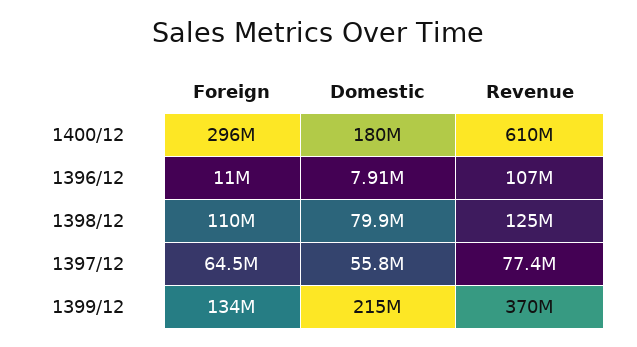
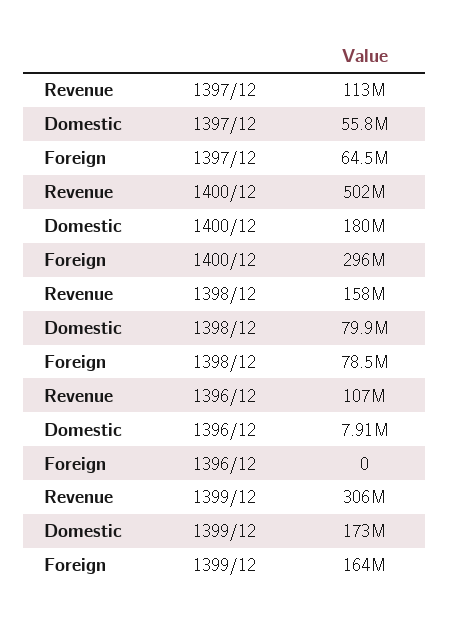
  {
    "Foreign": {
      "1400/12": 296000000,
-     "1396/12": 11000000,
+     "1396/12": 0,
-     "1398/12": 110000000,
+     "1398/12": 78500000,
      "1397/12": 64500000,
-     "1399/12": 134000000
+     "1399/12": 164000000
    },
    "Domestic": {
      "1400/12": 180000000,
      "1396/12": 7910000,
      "1398/12": 79900000,
      "1397/12": 55800000,
-     "1399/12": 215000000
+     "1399/12": 173000000
    },
    "Revenue": {
-     "1400/12": 610000000,
+     "1400/12": 502000000,
      "1396/12": 107000000,
-     "1398/12": 125000000,
+     "1398/12": 158000000,
-     "1397/12": 77400000,
+     "1397/12": 113000000,
-     "1399/12": 370000000
+     "1399/12": 306000000
    }
  }

